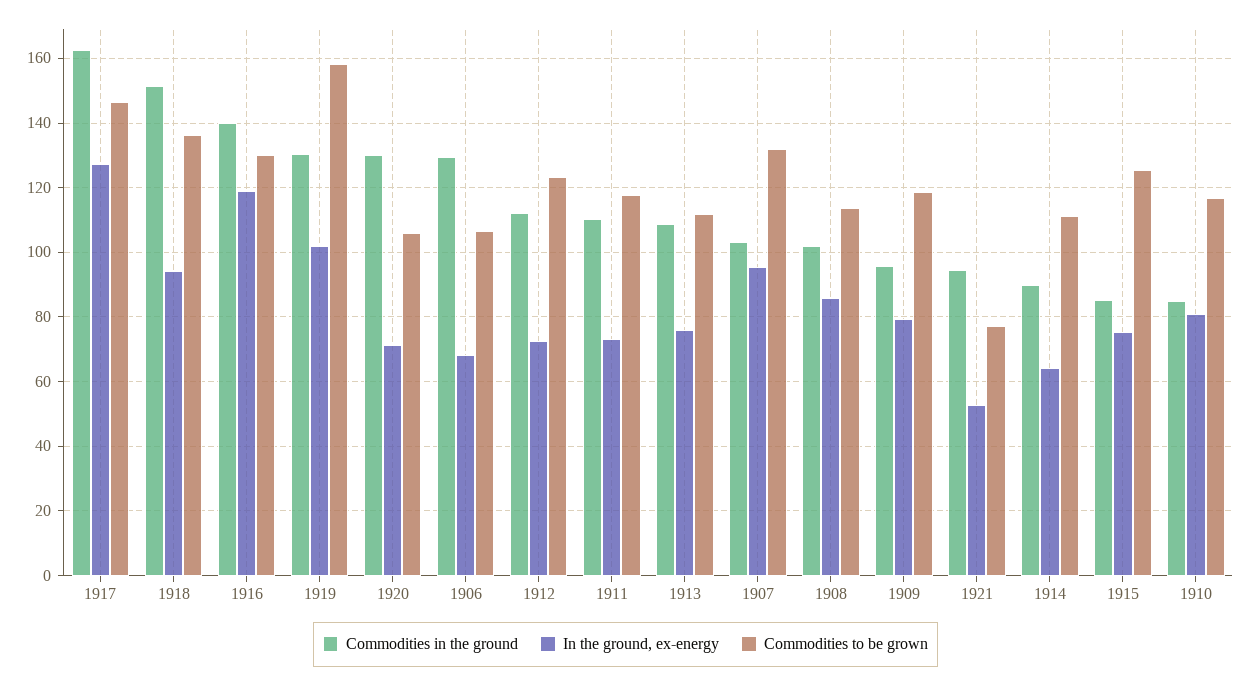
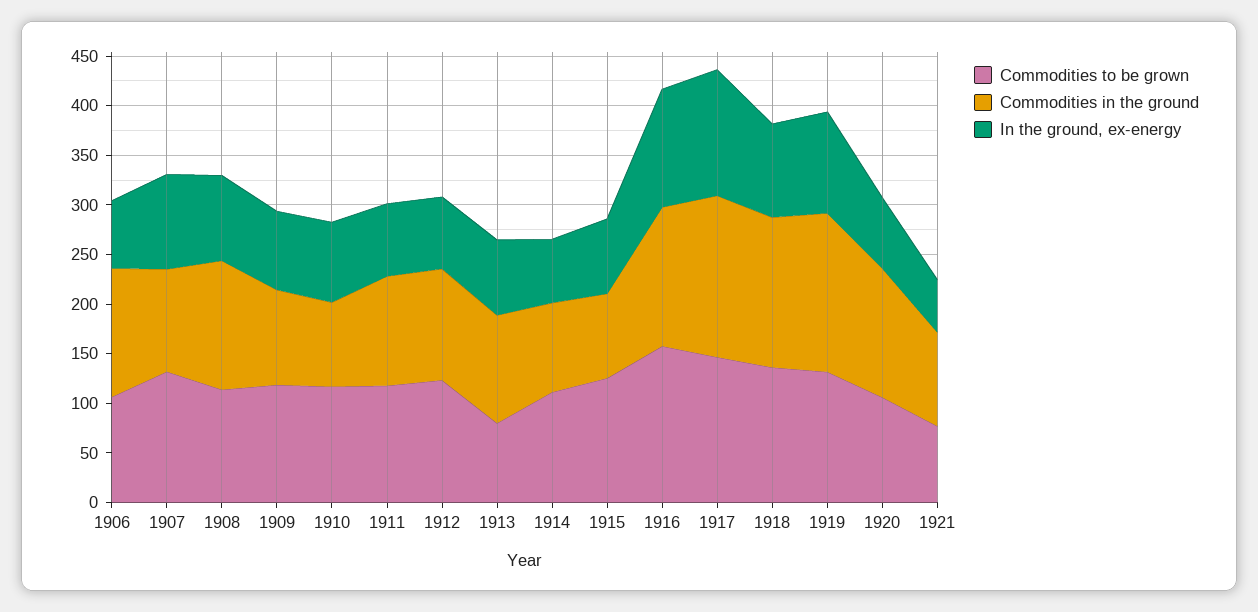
  {
    "Commodities in the ground": {
      "1917": 162,
      "1918": 152,
      "1916": 140,
-     "1919": 130,
+     "1919": 160,
      "1920": 130,
      "1906": 130,
      "1912": 112,
      "1911": 110,
      "1913": 108,
      "1907": 104,
-     "1908": 102,
+     "1908": 130,
      "1909": 96,
      "1921": 94,
      "1914": 90,
      "1915": 86,
      "1910": 84
    },
    "In the ground, ex-energy": {
      "1917": 128,
      "1918": 94,
      "1916": 120,
      "1919": 102,
      "1920": 72,
      "1906": 68,
      "1912": 72,
      "1911": 74,
      "1913": 76,
      "1907": 96,
      "1908": 86,
      "1909": 80,
      "1921": 52,
      "1914": 64,
      "1915": 76,
      "1910": 82
    },
    "Commodities to be grown": {
      "1917": 146,
      "1918": 136,
-     "1916": 130,
+     "1916": 160,
-     "1919": 158,
+     "1919": 130,
      "1920": 106,
      "1906": 106,
      "1912": 124,
      "1911": 118,
-     "1913": 112,
+     "1913": 80,
      "1907": 132,
      "1908": 114,
      "1909": 118,
      "1921": 78,
      "1914": 112,
      "1915": 126,
      "1910": 116
    }
  }

